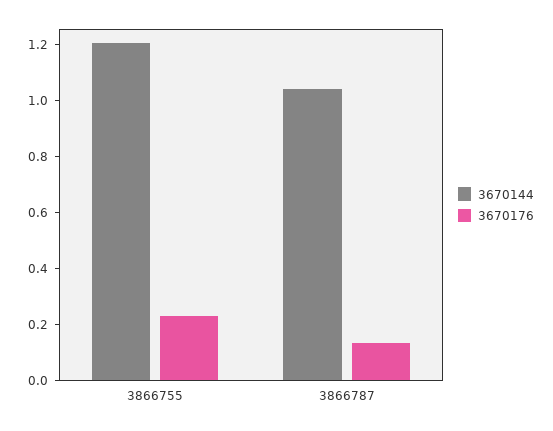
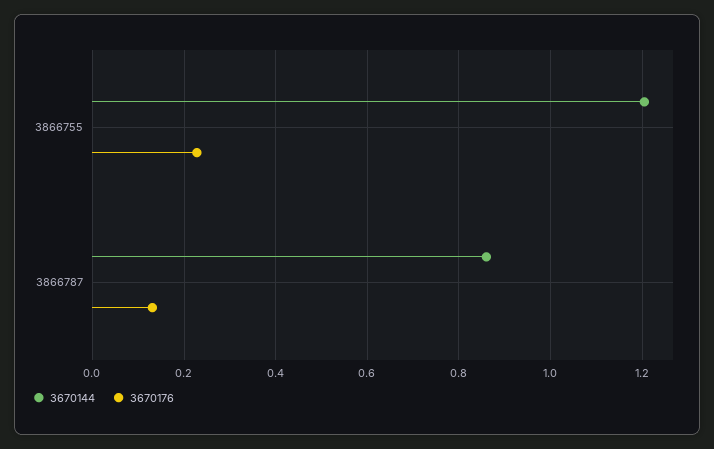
  {
    "3670144": {
      "3866755": 1.2,
-     "3866787": 1.05
+     "3866787": 0.86
    },
    "3670176": {
      "3866755": 0.22,
      "3866787": 0.14
    }
  }

